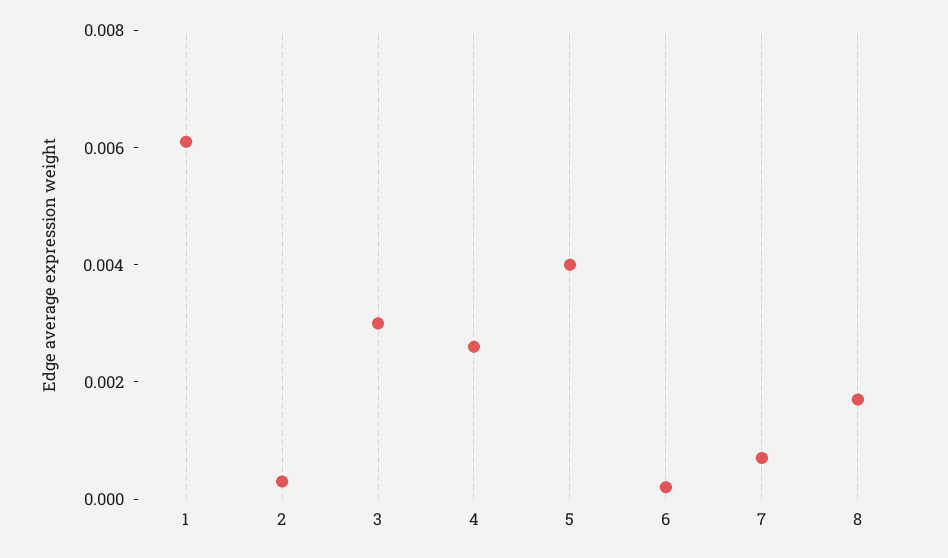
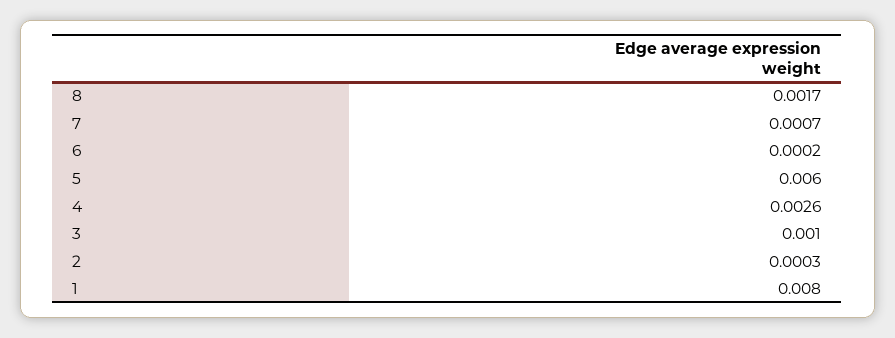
  {
-   "1": 0.006,
+   "1": 0.008,
    "2": 0.0003,
-   "3": 0.003,
+   "3": 0.001,
    "4": 0.0026,
-   "5": 0.004,
+   "5": 0.006,
    "6": 0.0002,
    "7": 0.0007,
    "8": 0.0017
  }

